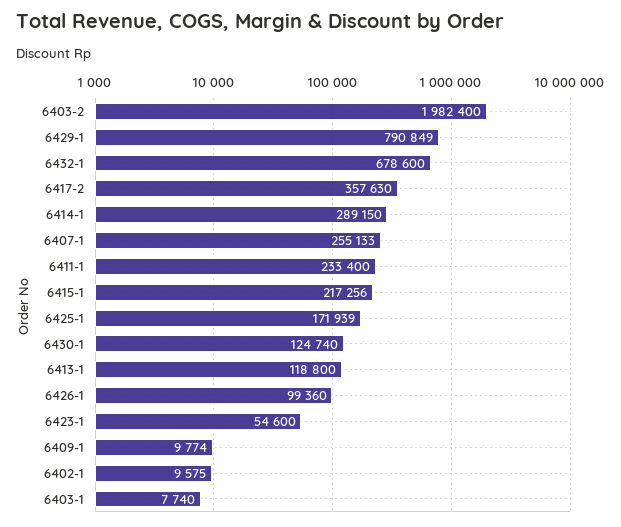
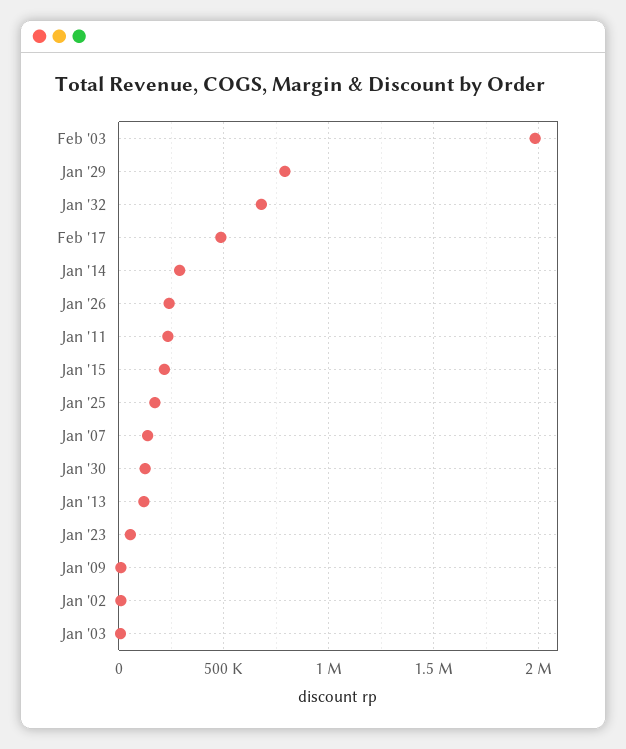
  {
    "6403-2": 1982400,
    "6429-1": 790849,
    "6432-1": 678600,
-   "6417-2": 357630,
+   "6417-2": 500000,
    "6414-1": 289150,
-   "6407-1": 255133,
+   "6407-1": 150000,
    "6411-1": 233400,
    "6415-1": 217256,
    "6425-1": 171939,
    "6430-1": 124740,
    "6413-1": 118800,
-   "6426-1": 99360,
+   "6426-1": 250000,
    "6423-1": 54600,
    "6409-1": 9774,
    "6402-1": 9575,
    "6403-1": 7740
  }

